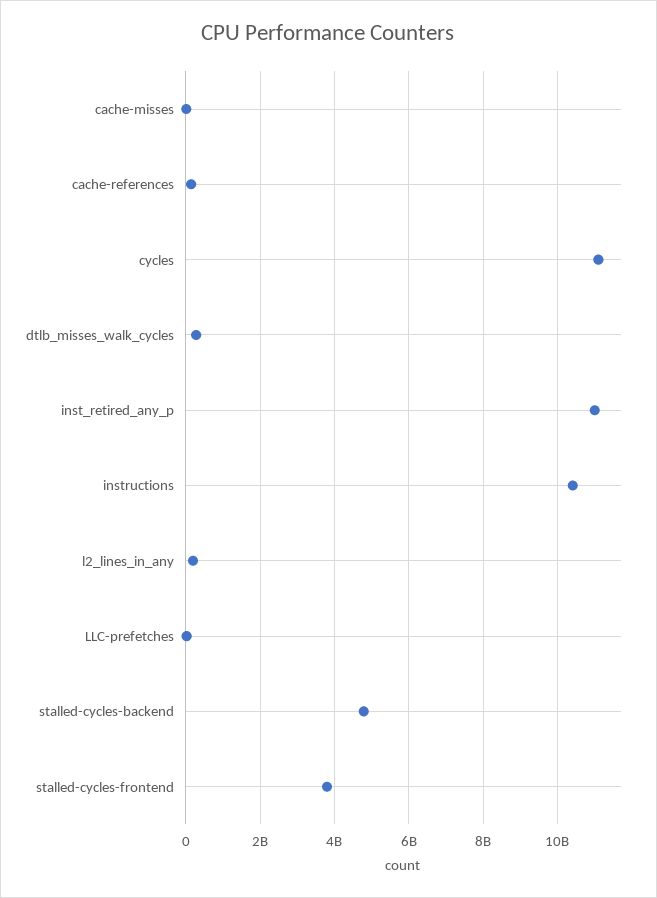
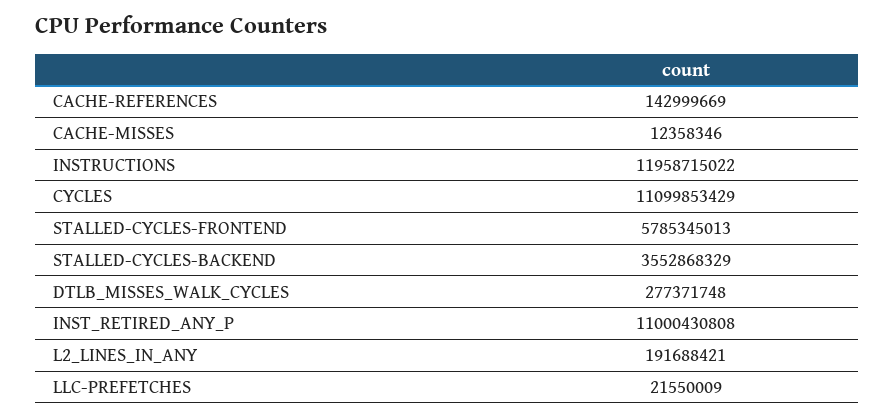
  {
    "cache-misses": 12358346,
    "cache-references": 142999669,
    "cycles": 11099853429,
    "dtlb_misses_walk_cycles": 277371748,
    "inst_retired_any_p": 11000430808,
-   "instructions": 10400000000,
+   "instructions": 11958715022,
    "l2_lines_in_any": 191688421,
    "LLC-prefetches": 21550009,
-   "stalled-cycles-backend": 4800000000,
+   "stalled-cycles-backend": 3552868329,
-   "stalled-cycles-frontend": 3800000000
+   "stalled-cycles-frontend": 5785345013
  }

